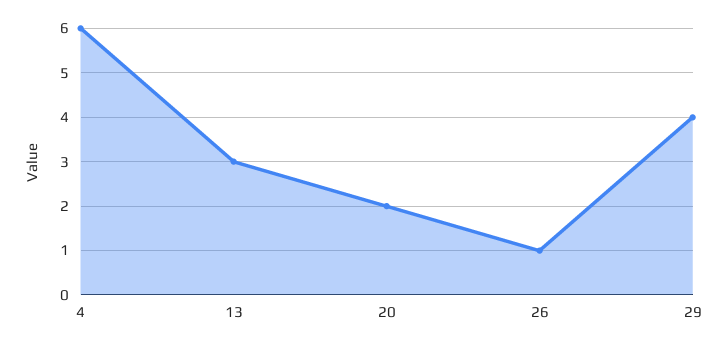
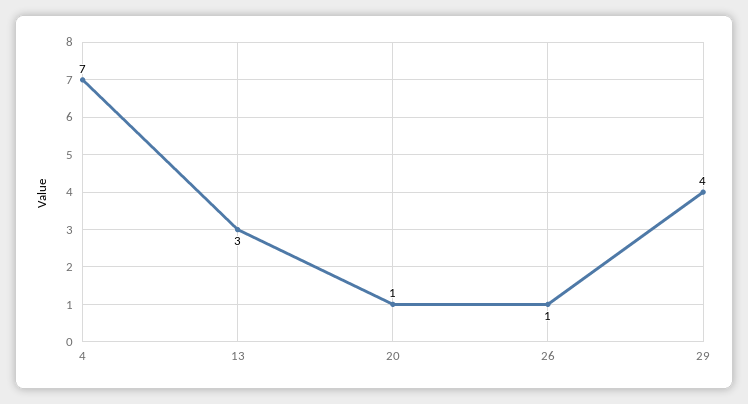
  {
-   "4": 6,
+   "4": 7,
    "13": 3,
-   "20": 2,
+   "20": 1,
    "26": 1,
    "29": 4
  }

